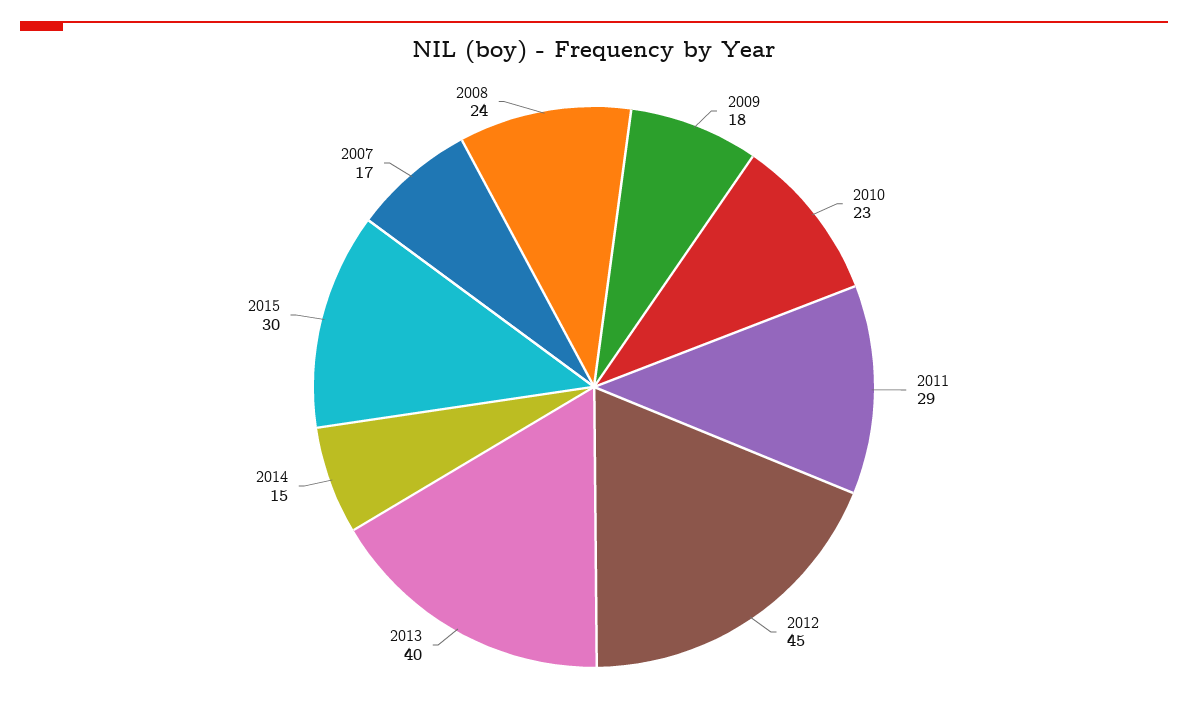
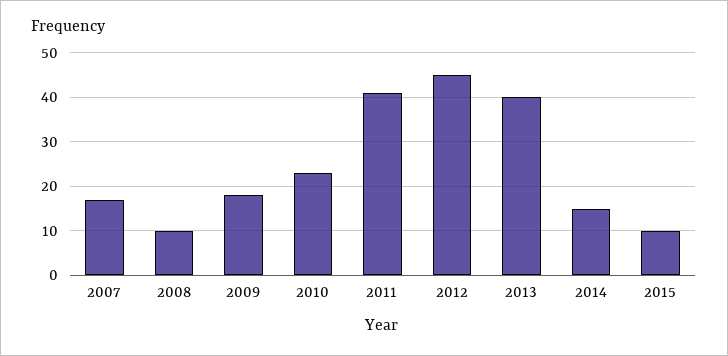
  {
    "2009": 18,
    "2010": 23,
-   "2011": 29,
+   "2011": 40,
    "2012": 45,
    "2013": 40,
    "2014": 15,
-   "2015": 30,
+   "2015": 10,
    "2007": 17,
-   "2008": 24
+   "2008": 10
  }

